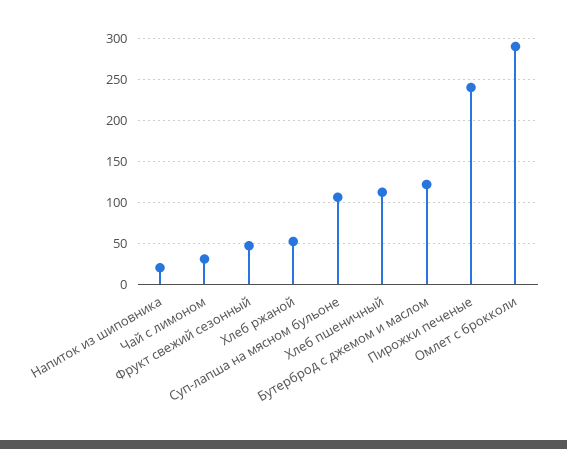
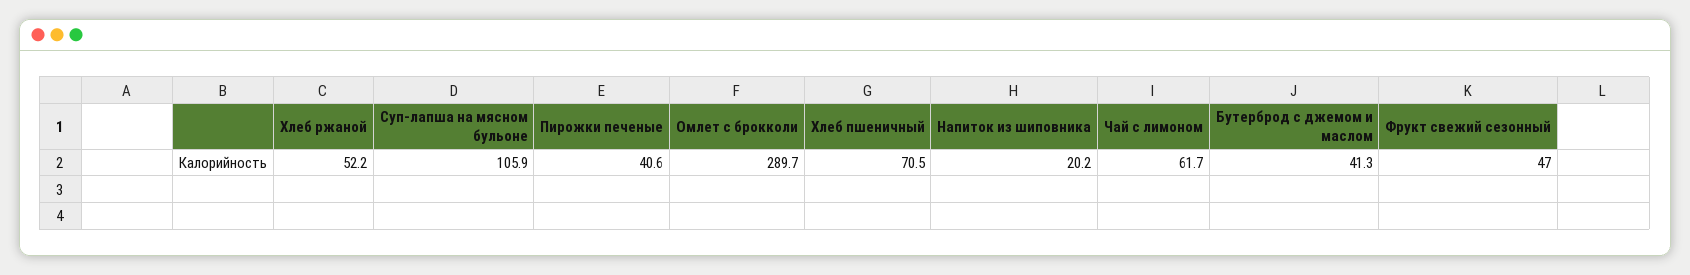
  {
    "Напиток из шиповника": 20.2,
-   "Чай с лимоном": 30,
+   "Чай с лимоном": 61.7,
    "Фрукт свежий сезонный": 47,
    "Хлеб ржаной": 52.2,
    "Суп-лапша на мясном бульоне": 105.9,
-   "Хлеб пшеничный": 110,
+   "Хлеб пшеничный": 70.5,
-   "Бутерброд с джемом и маслом": 120,
+   "Бутерброд с джемом и маслом": 41.3,
-   "Пирожки печеные": 240,
+   "Пирожки печеные": 40.6,
    "Омлет с брокколи": 289.7
  }

